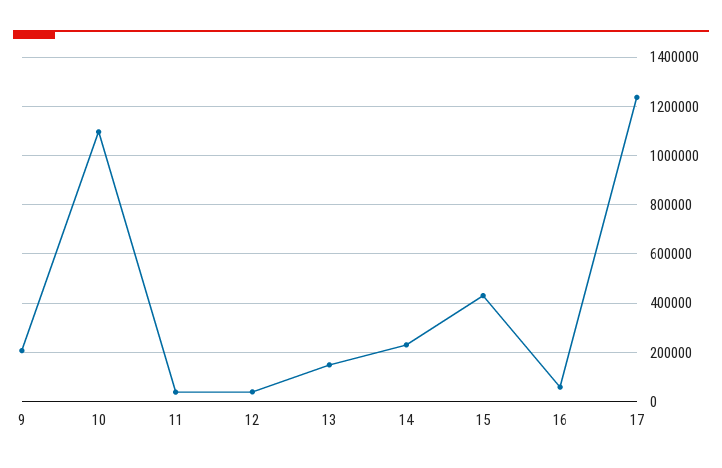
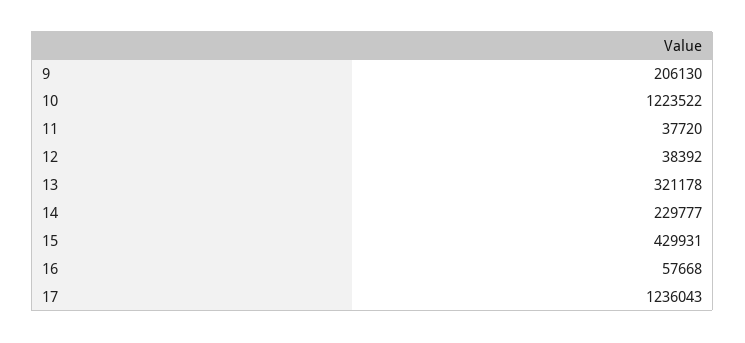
  {
    "9": 206130,
-   "10": 1100000,
+   "10": 1223522,
    "11": 37720,
    "12": 38392,
-   "13": 150000,
+   "13": 321178,
    "14": 229777,
    "15": 429931,
    "16": 57668,
    "17": 1236043
  }

